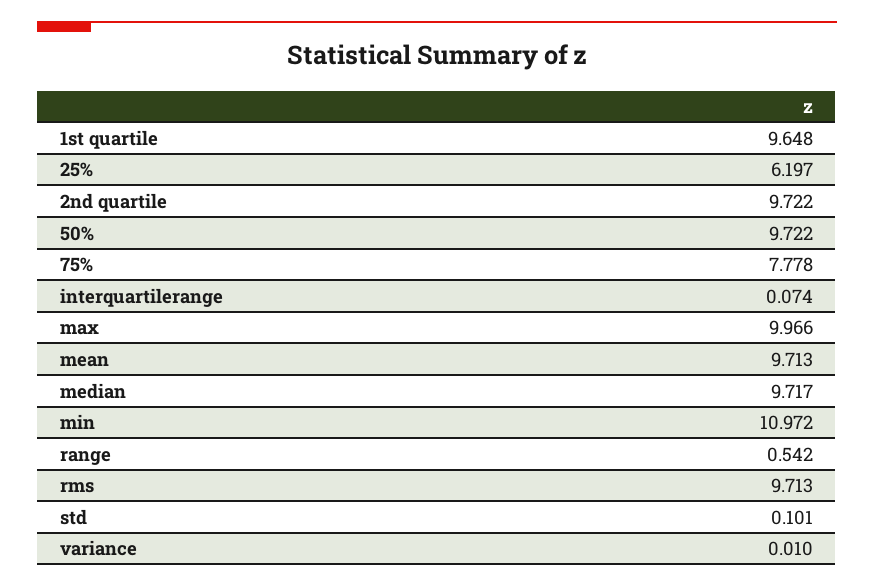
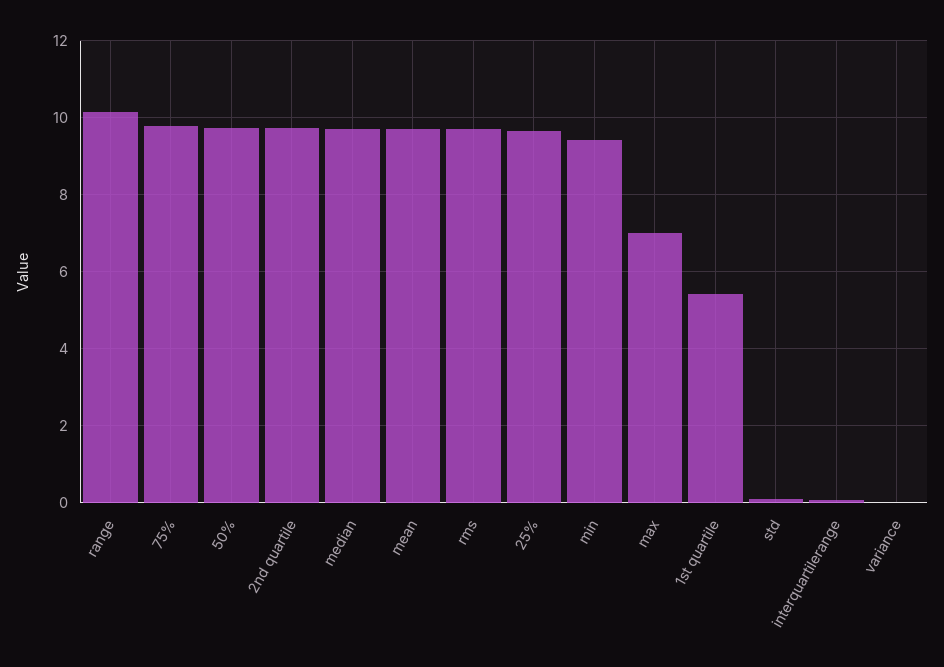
  {
-   "1st quartile": 9.648,
+   "1st quartile": 5.4,
-   "25%": 6.197,
+   "25%": 9.6,
    "2nd quartile": 9.722,
    "50%": 9.722,
-   "75%": 7.778,
+   "75%": 9.8,
    "interquartilerange": 0.074,
-   "max": 9.966,
+   "max": 7,
    "mean": 9.713,
    "median": 9.717,
-   "min": 10.972,
+   "min": 9.4,
-   "range": 0.542,
+   "range": 10.2,
    "rms": 9.713,
    "std": 0.101,
    "variance": 0.01
  }

